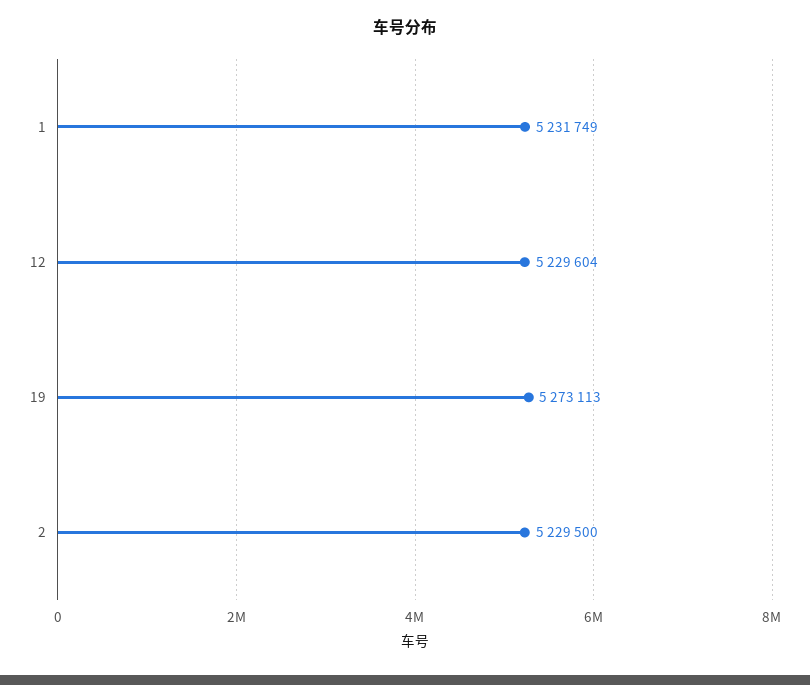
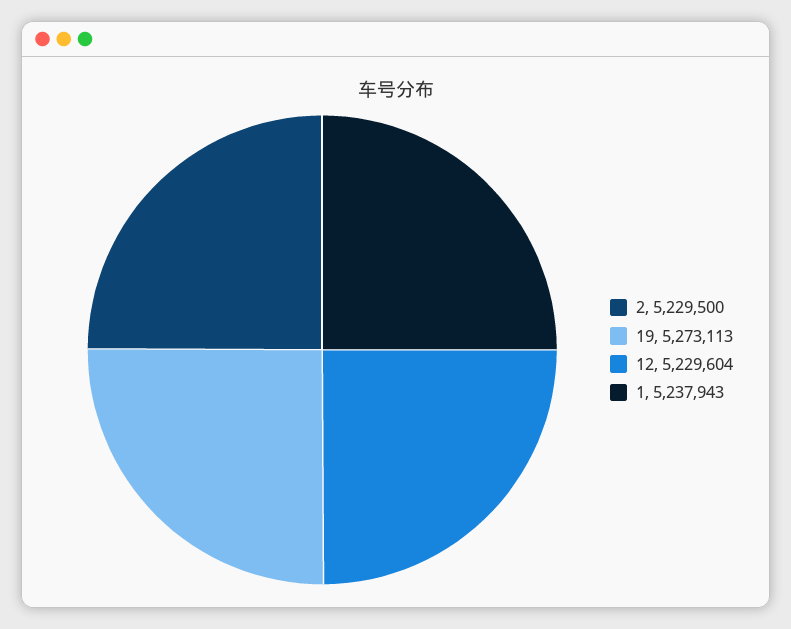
  {
-   "1": 5231749,
+   "1": 5237943,
    "12": 5229604,
    "19": 5273113,
    "2": 5229500
  }

